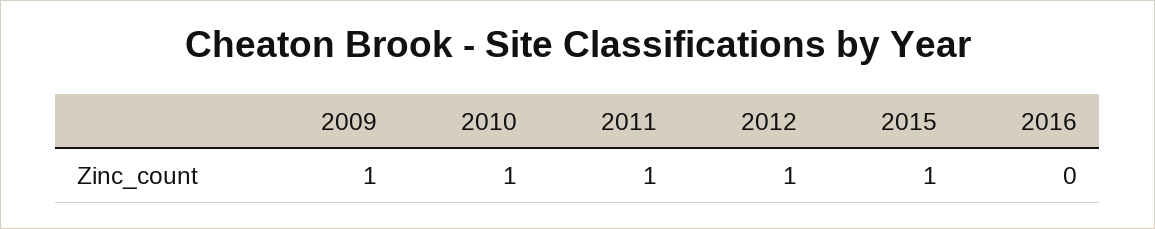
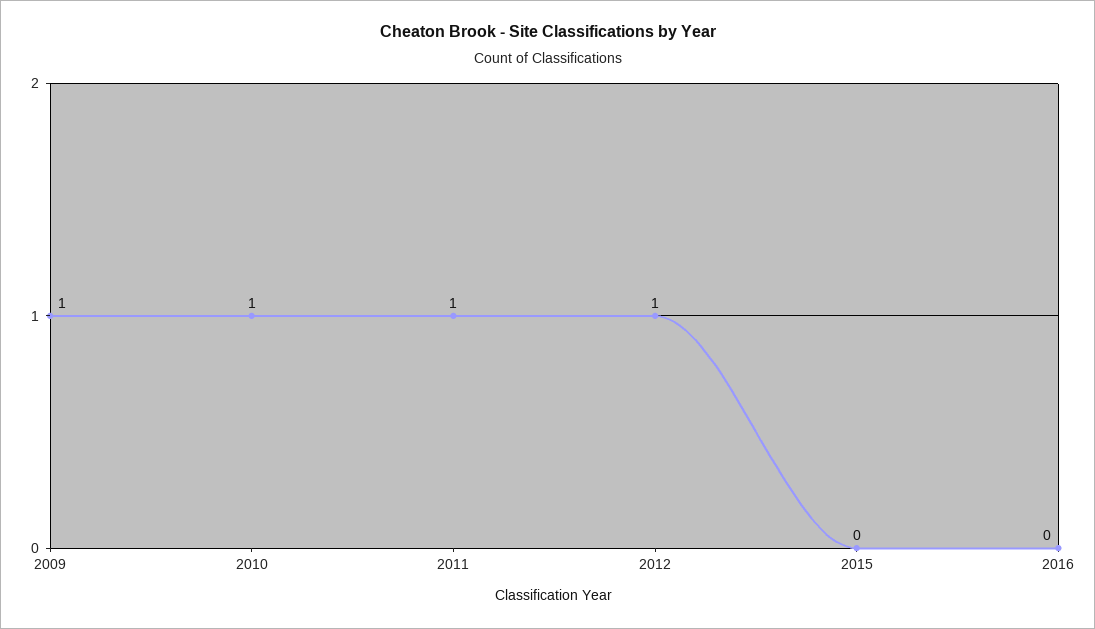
  {
    "2009": 1,
    "2010": 1,
    "2011": 1,
    "2012": 1,
-   "2015": 1,
+   "2015": 0,
    "2016": 0
  }

